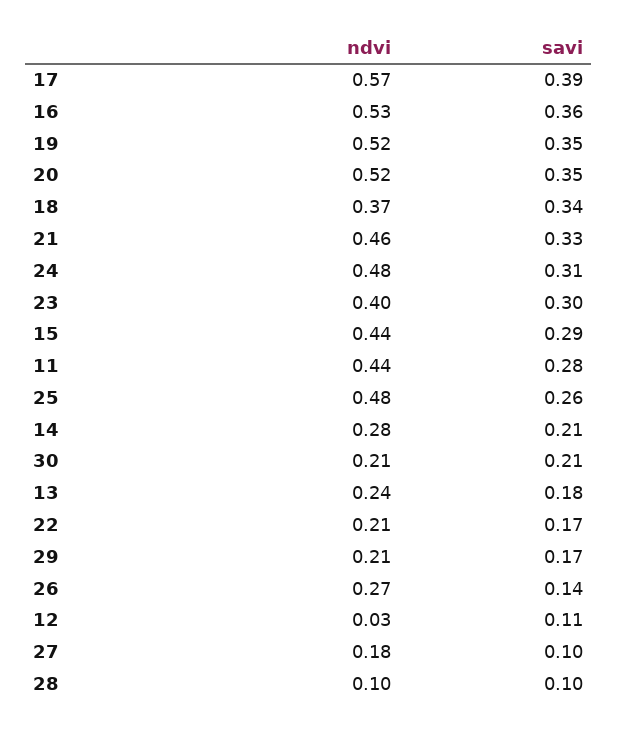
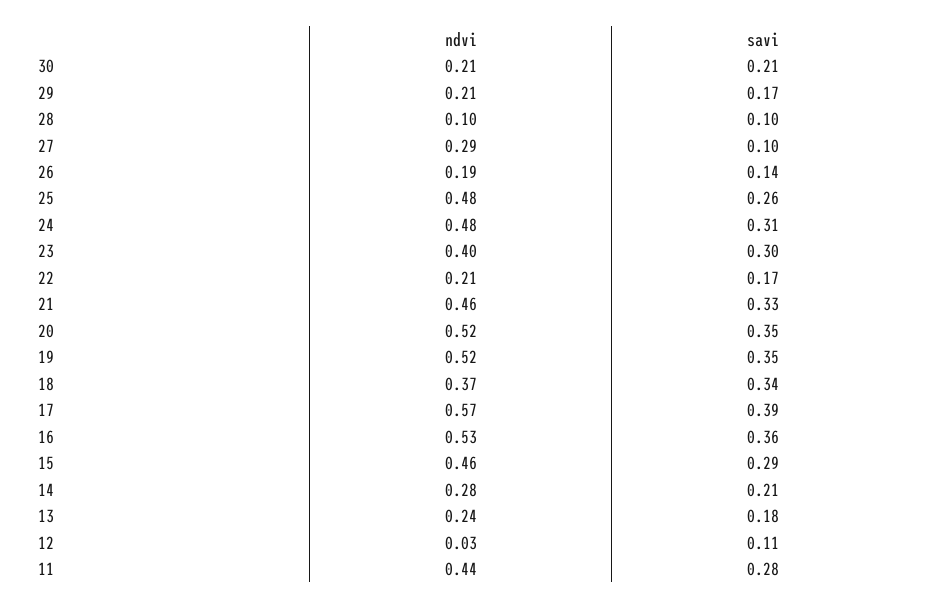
  {
    "ndvi": {
      "17": 0.57,
      "16": 0.53,
      "19": 0.52,
      "20": 0.52,
      "18": 0.37,
      "21": 0.46,
      "24": 0.48,
      "23": 0.4,
-     "15": 0.44,
+     "15": 0.46,
      "11": 0.44,
      "25": 0.48,
      "14": 0.28,
      "30": 0.21,
      "13": 0.24,
      "22": 0.21,
      "29": 0.21,
-     "26": 0.27,
+     "26": 0.19,
      "12": 0.03,
-     "27": 0.18,
+     "27": 0.29,
      "28": 0.1
    },
    "savi": {
      "17": 0.39,
      "16": 0.36,
      "19": 0.35,
      "20": 0.35,
      "18": 0.34,
      "21": 0.33,
      "24": 0.31,
      "23": 0.3,
      "15": 0.29,
      "11": 0.28,
      "25": 0.26,
      "14": 0.21,
      "30": 0.21,
      "13": 0.18,
      "22": 0.17,
      "29": 0.17,
      "26": 0.14,
      "12": 0.11,
      "27": 0.1,
      "28": 0.1
    }
  }

